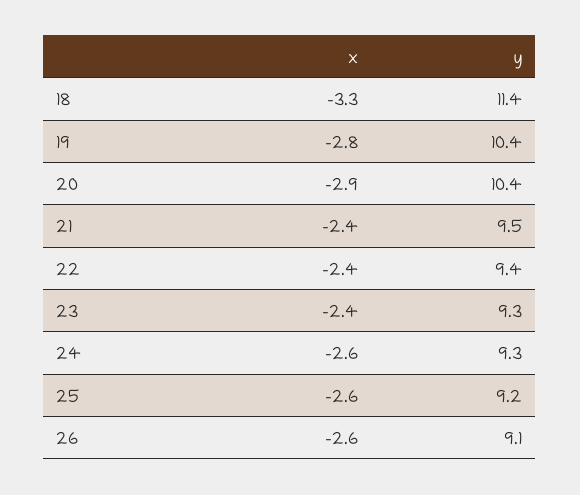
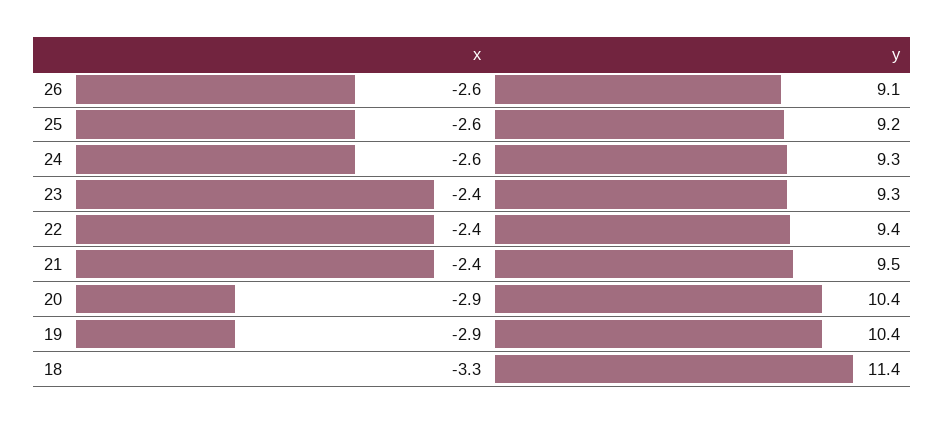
  {
    "x": {
      "18": -3.3,
-     "19": -2.8,
+     "19": -2.9,
      "20": -2.9,
      "21": -2.4,
      "22": -2.4,
      "23": -2.4,
      "24": -2.6,
      "25": -2.6,
      "26": -2.6
    },
    "y": {
      "18": 11.4,
      "19": 10.4,
      "20": 10.4,
      "21": 9.5,
      "22": 9.4,
      "23": 9.3,
      "24": 9.3,
      "25": 9.2,
      "26": 9.1
    }
  }

